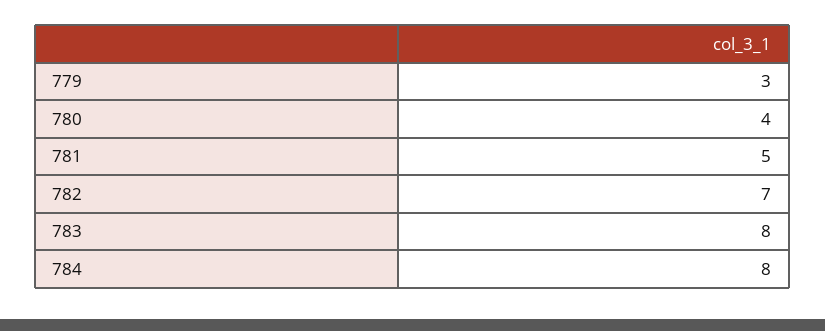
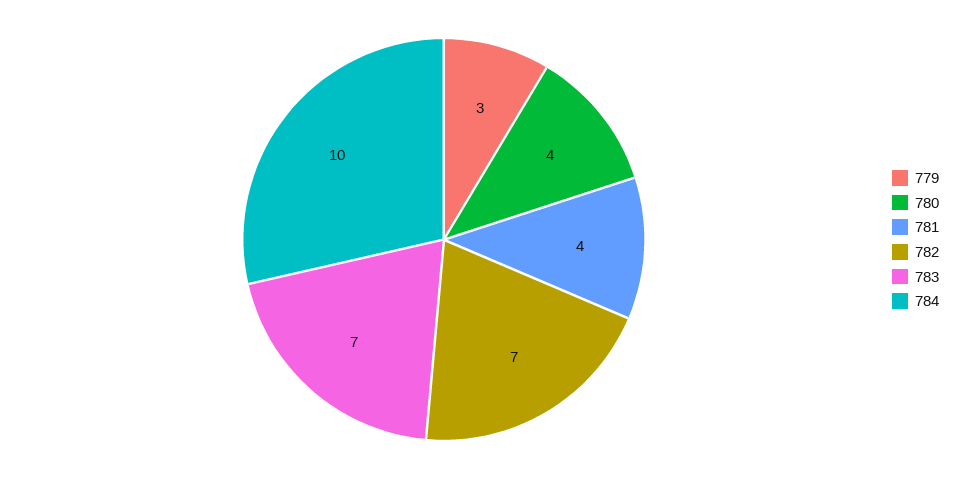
  {
    "779": 3,
    "780": 4,
-   "781": 5,
+   "781": 4,
    "782": 7,
-   "783": 8,
+   "783": 7,
-   "784": 8
+   "784": 10
  }

